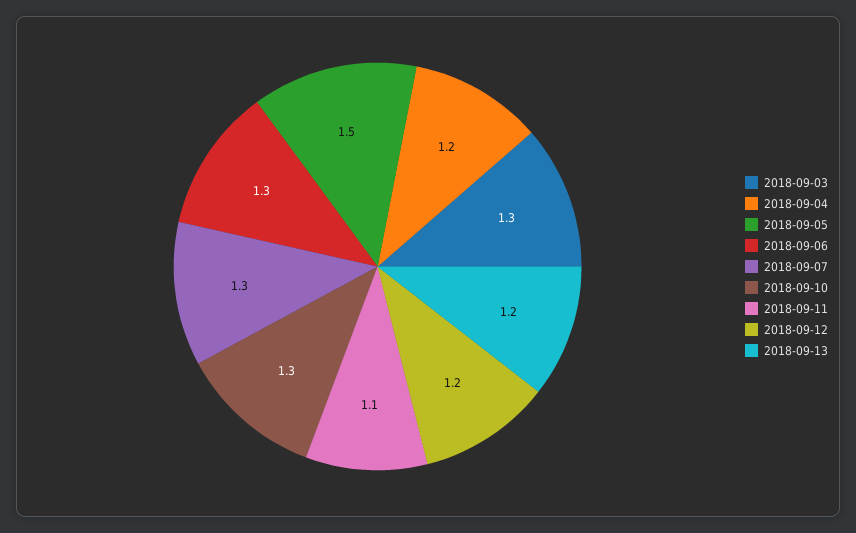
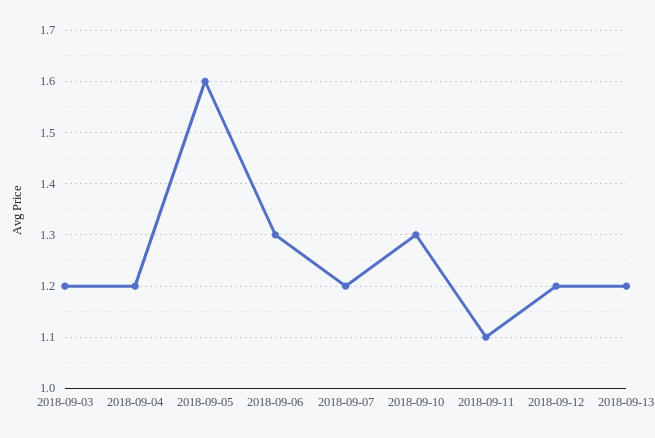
  {
-   "2018-09-03": 1.3,
+   "2018-09-03": 1.2,
    "2018-09-04": 1.2,
-   "2018-09-05": 1.5,
+   "2018-09-05": 1.6,
    "2018-09-06": 1.3,
-   "2018-09-07": 1.3,
+   "2018-09-07": 1.2,
    "2018-09-10": 1.3,
    "2018-09-11": 1.1,
    "2018-09-12": 1.2,
    "2018-09-13": 1.2
  }

